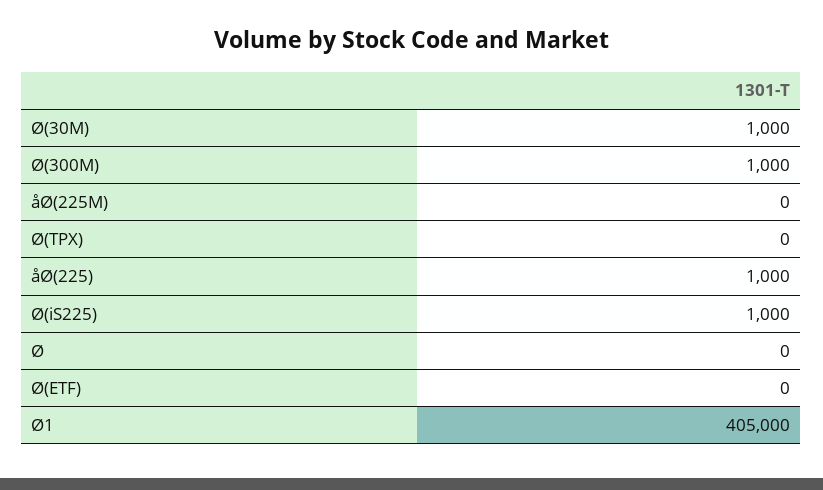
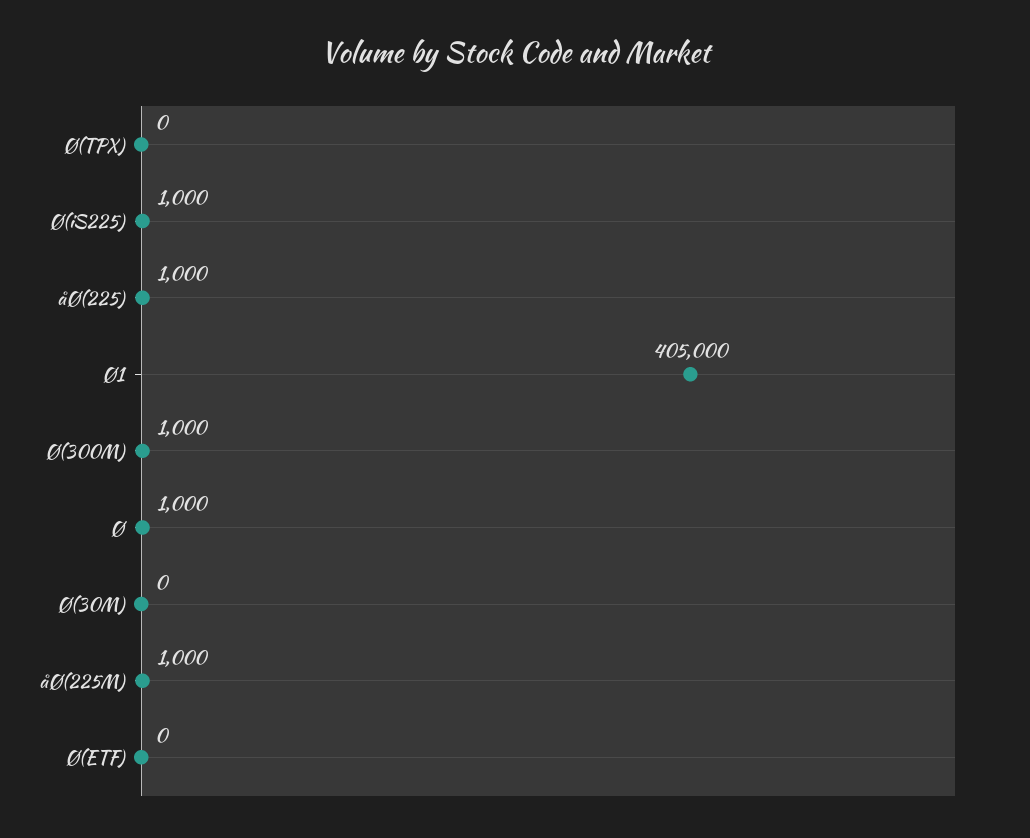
  {
-   "Ø(30M)": 1000,
+   "Ø(30M)": 0,
    "Ø(300M)": 1000,
-   "åØ(225M)": 0,
+   "åØ(225M)": 1000,
    "Ø(TPX)": 0,
    "åØ(225)": 1000,
    "Ø(iS225)": 1000,
-   "Ø": 0,
+   "Ø": 1000,
    "Ø(ETF)": 0,
    "Ø1": 405000
  }

